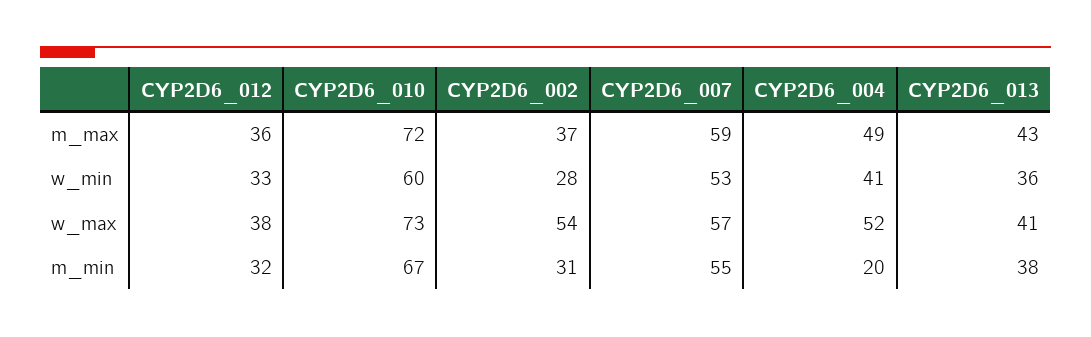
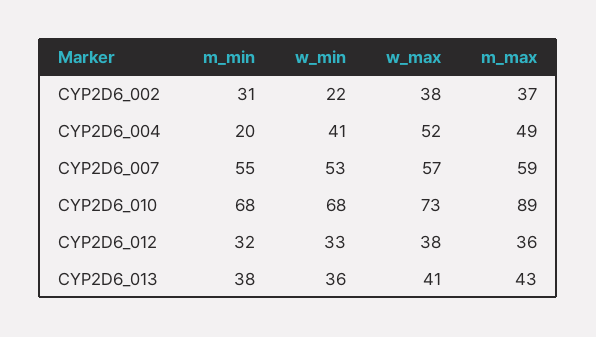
  {
    "CYP2D6_012": {
      "m_max": 36,
      "w_min": 33,
      "w_max": 38,
      "m_min": 32
    },
    "CYP2D6_010": {
-     "m_max": 72,
+     "m_max": 89,
-     "w_min": 60,
+     "w_min": 68,
      "w_max": 73,
-     "m_min": 67
+     "m_min": 68
    },
    "CYP2D6_002": {
      "m_max": 37,
-     "w_min": 28,
+     "w_min": 22,
-     "w_max": 54,
+     "w_max": 38,
      "m_min": 31
    },
    "CYP2D6_007": {
      "m_max": 59,
      "w_min": 53,
      "w_max": 57,
      "m_min": 55
    },
    "CYP2D6_004": {
      "m_max": 49,
      "w_min": 41,
      "w_max": 52,
      "m_min": 20
    },
    "CYP2D6_013": {
      "m_max": 43,
      "w_min": 36,
      "w_max": 41,
      "m_min": 38
    }
  }

